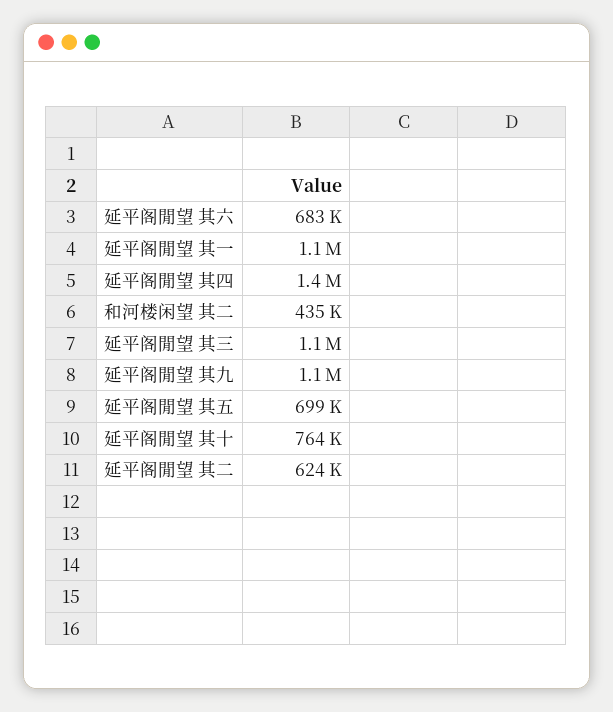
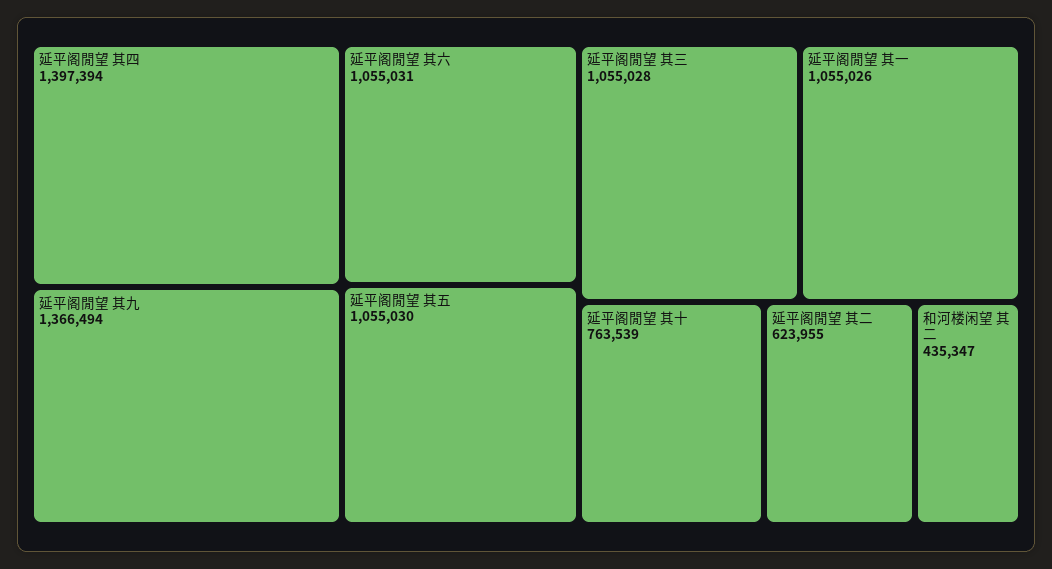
  {
-   "延平阁閒望 其六": 683000,
+   "延平阁閒望 其六": 1055031,
    "延平阁閒望 其一": 1055026,
    "延平阁閒望 其四": 1397394,
    "和河楼闲望 其二": 435347,
    "延平阁閒望 其三": 1055028,
-   "延平阁閒望 其九": 1100000,
+   "延平阁閒望 其九": 1366494,
-   "延平阁閒望 其五": 699000,
+   "延平阁閒望 其五": 1055030,
    "延平阁閒望 其十": 763539,
    "延平阁閒望 其二": 623955
  }

